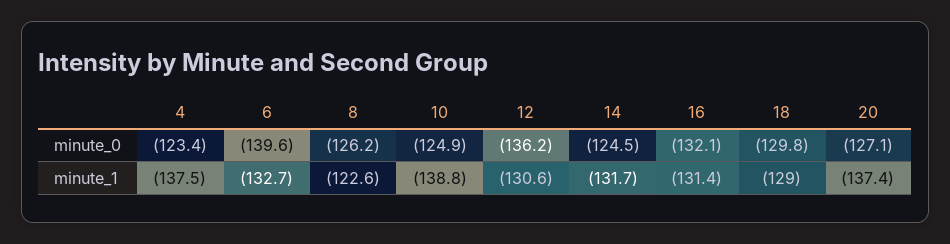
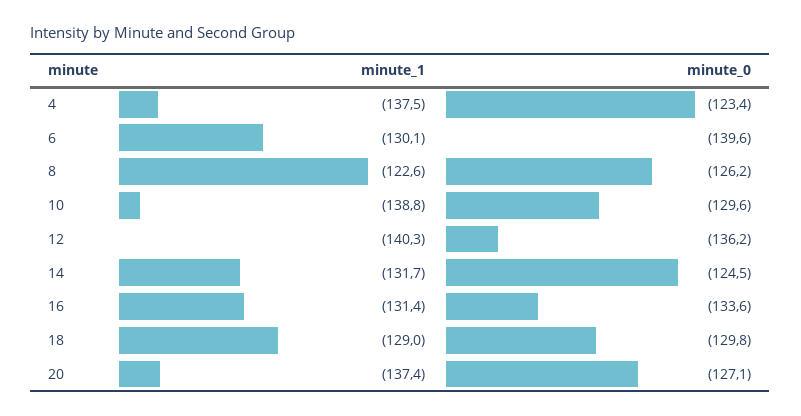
  {
    "4": {
      "minute_0": -123.4,
      "minute_1": -137.5
    },
    "6": {
      "minute_0": -139.6,
-     "minute_1": -132.7
+     "minute_1": -130.1
    },
    "8": {
      "minute_0": -126.2,
      "minute_1": -122.6
    },
    "10": {
-     "minute_0": -124.9,
+     "minute_0": -129.6,
      "minute_1": -138.8
    },
    "12": {
      "minute_0": -136.2,
-     "minute_1": -130.6
+     "minute_1": -140.3
    },
    "14": {
      "minute_0": -124.5,
      "minute_1": -131.7
    },
    "16": {
-     "minute_0": -132.1,
+     "minute_0": -133.6,
      "minute_1": -131.4
    },
    "18": {
      "minute_0": -129.8,
      "minute_1": -129
    },
    "20": {
      "minute_0": -127.1,
      "minute_1": -137.4
    }
  }

